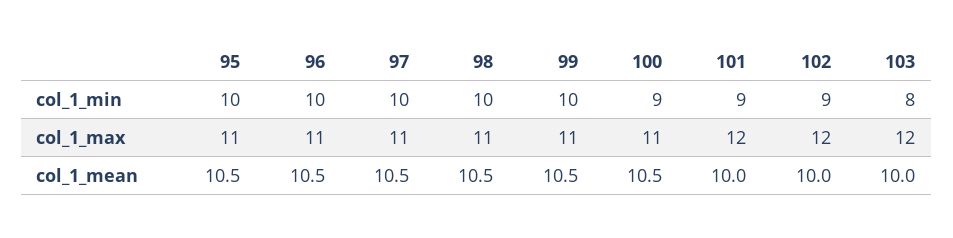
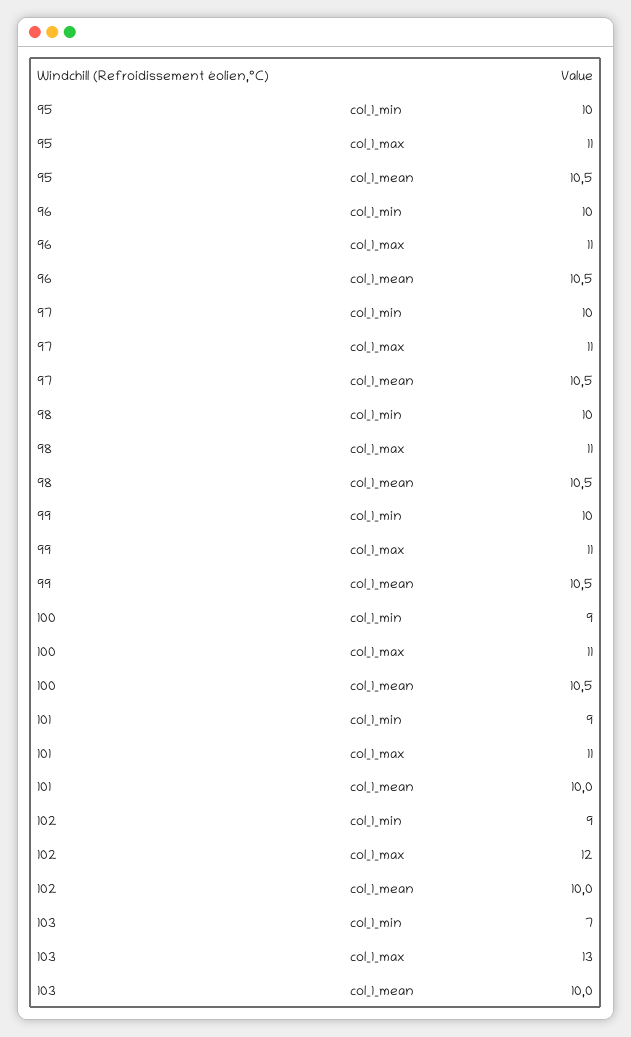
  {
    "95": {
      "col_1_min": 10,
      "col_1_max": 11,
      "col_1_mean": 10.5
    },
    "96": {
      "col_1_min": 10,
      "col_1_max": 11,
      "col_1_mean": 10.5
    },
    "97": {
      "col_1_min": 10,
      "col_1_max": 11,
      "col_1_mean": 10.5
    },
    "98": {
      "col_1_min": 10,
      "col_1_max": 11,
      "col_1_mean": 10.5
    },
    "99": {
      "col_1_min": 10,
      "col_1_max": 11,
      "col_1_mean": 10.5
    },
    "100": {
      "col_1_min": 9,
      "col_1_max": 11,
      "col_1_mean": 10.5
    },
    "101": {
      "col_1_min": 9,
-     "col_1_max": 12,
+     "col_1_max": 11,
      "col_1_mean": 10
    },
    "102": {
      "col_1_min": 9,
      "col_1_max": 12,
      "col_1_mean": 10
    },
    "103": {
-     "col_1_min": 8,
+     "col_1_min": 7,
-     "col_1_max": 12,
+     "col_1_max": 13,
      "col_1_mean": 10
    }
  }

